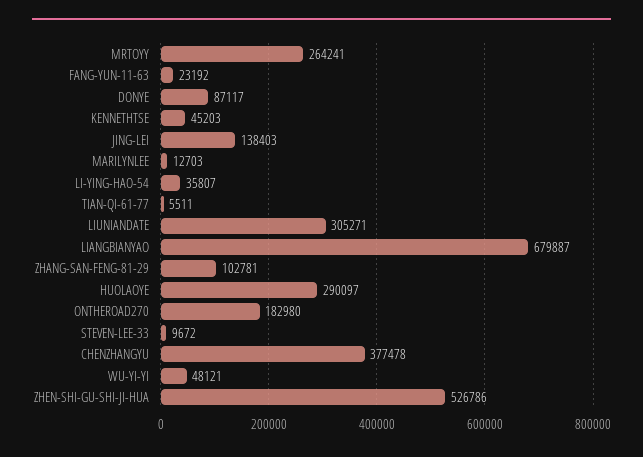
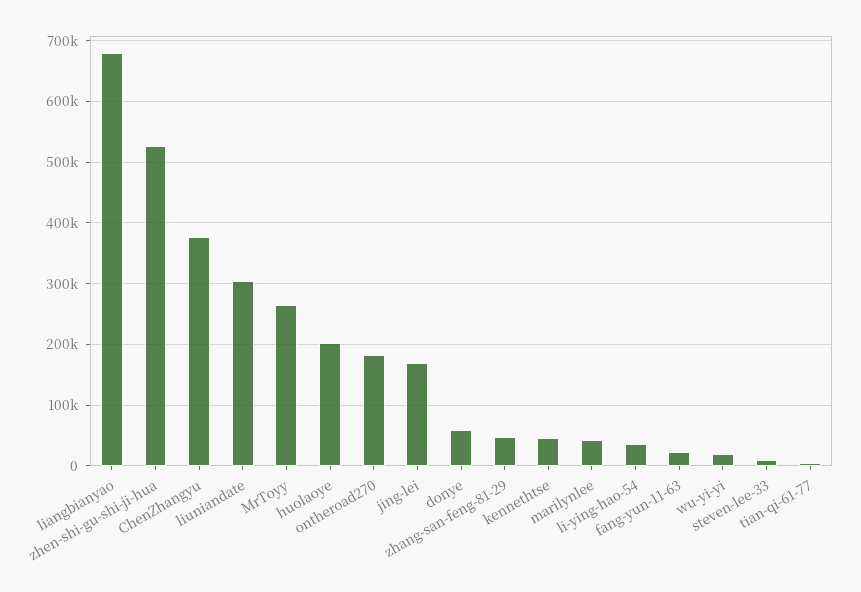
  {
    "MRTOYY": 264241,
    "FANG-YUN-11-63": 23192,
-   "DONYE": 87117,
+   "DONYE": 60000,
    "KENNETHTSE": 45203,
-   "JING-LEI": 138403,
+   "JING-LEI": 170000,
-   "MARILYNLEE": 12703,
+   "MARILYNLEE": 40000,
    "LI-YING-HAO-54": 35807,
    "TIAN-QI-61-77": 5511,
    "LIUNIANDATE": 305271,
    "LIANGBIANYAO": 679887,
-   "ZHANG-SAN-FENG-81-29": 102781,
+   "ZHANG-SAN-FENG-81-29": 50000,
-   "HUOLAOYE": 290097,
+   "HUOLAOYE": 200000,
    "ONTHEROAD270": 182980,
    "STEVEN-LEE-33": 9672,
    "CHENZHANGYU": 377478,
-   "WU-YI-YI": 48121,
+   "WU-YI-YI": 20000,
    "ZHEN-SHI-GU-SHI-JI-HUA": 526786
  }

